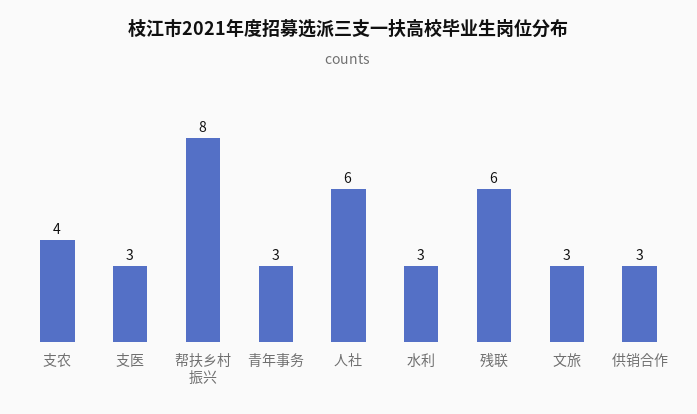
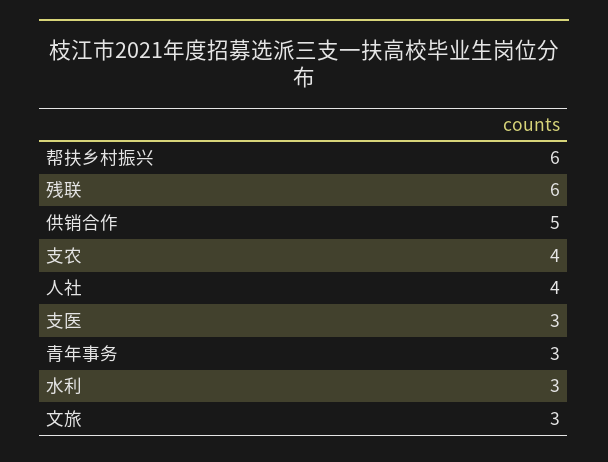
  {
    "支农": 4,
    "支医": 3,
-   "帮扶乡村振兴": 8,
+   "帮扶乡村振兴": 6,
    "青年事务": 3,
-   "人社": 6,
+   "人社": 4,
    "水利": 3,
    "残联": 6,
    "文旅": 3,
-   "供销合作": 3
+   "供销合作": 5
  }

